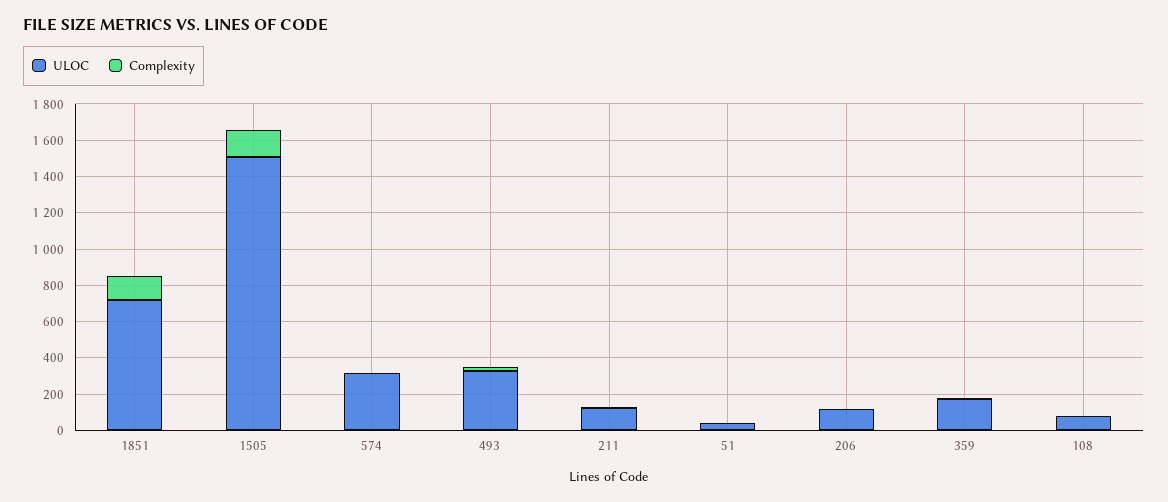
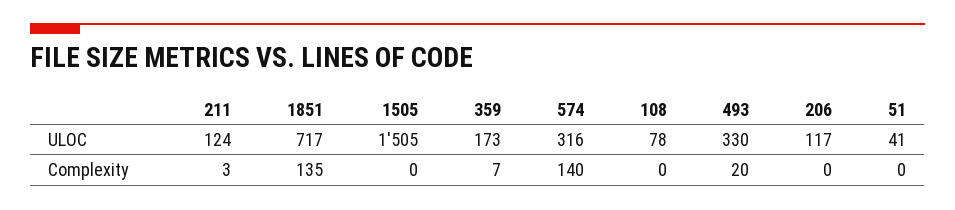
  {
    "ULOC": {
      "1851": 717,
      "1505": 1505,
      "574": 316,
      "493": 330,
      "211": 124,
      "51": 41,
      "206": 117,
      "359": 173,
      "108": 78
    },
    "Complexity": {
      "1851": 135,
-     "1505": 150,
+     "1505": 0,
-     "574": 0,
+     "574": 140,
      "493": 20,
      "211": 3,
      "51": 0,
      "206": 0,
      "359": 7,
      "108": 0
    }
  }

